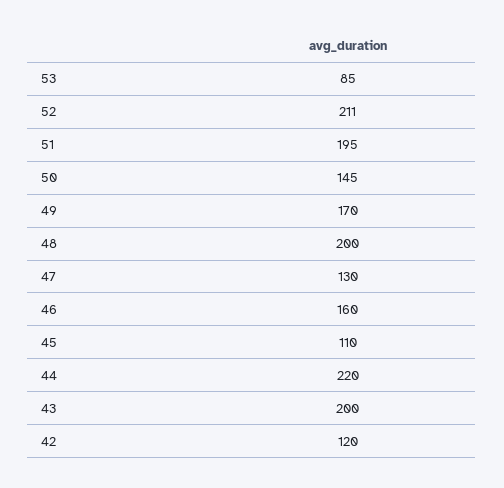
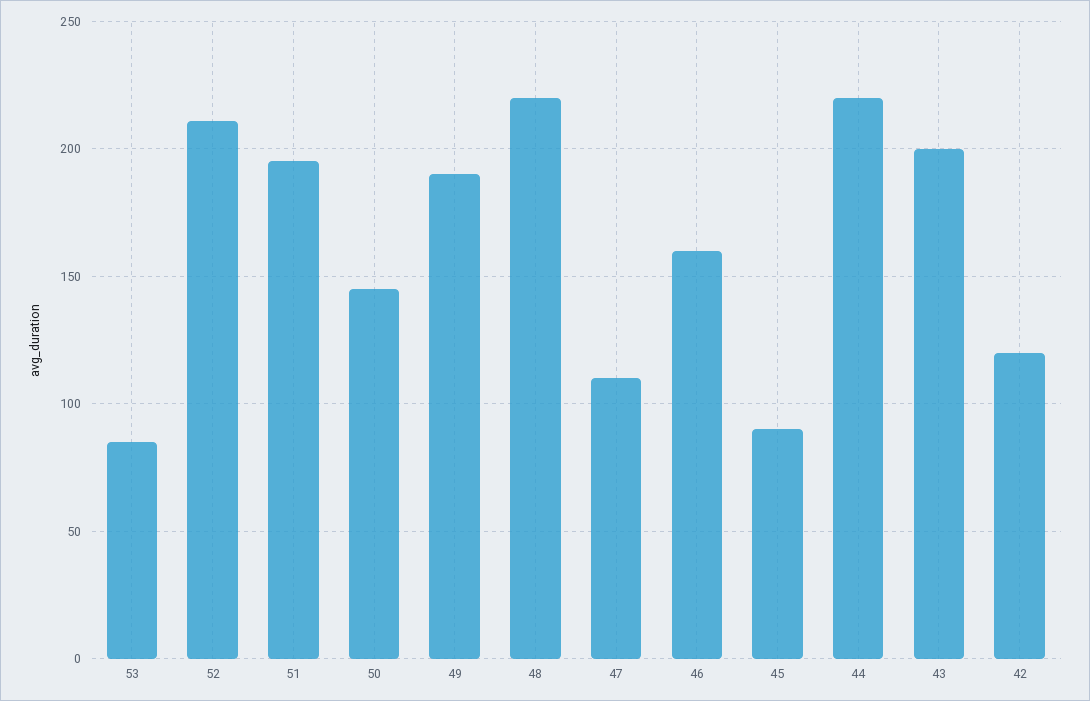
  {
    "53": 85,
    "52": 211,
    "51": 195,
    "50": 145,
-   "49": 170,
+   "49": 190,
-   "48": 200,
+   "48": 220,
-   "47": 130,
+   "47": 110,
    "46": 160,
-   "45": 110,
+   "45": 90,
    "44": 220,
    "43": 200,
    "42": 120
  }

